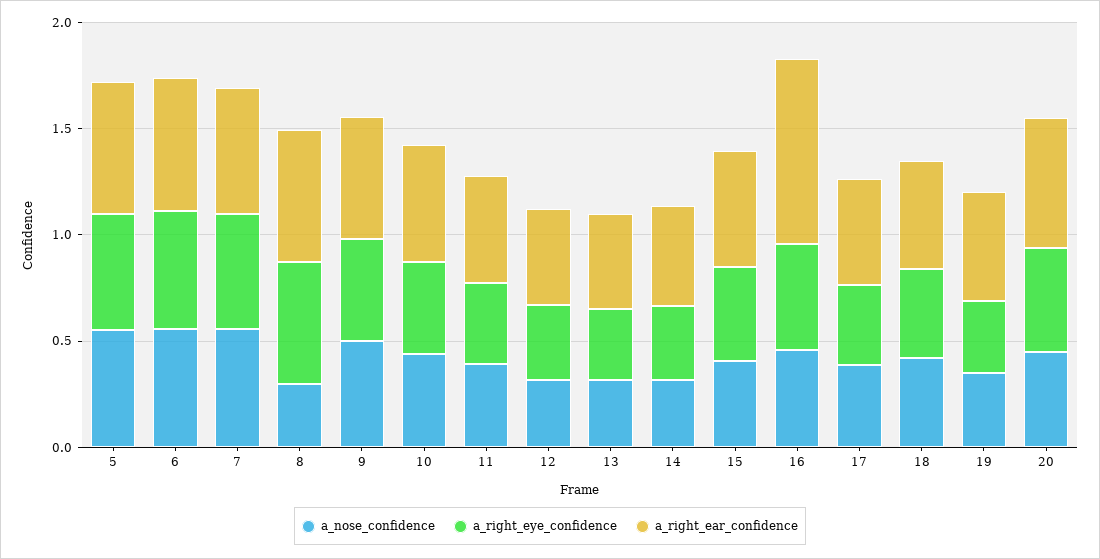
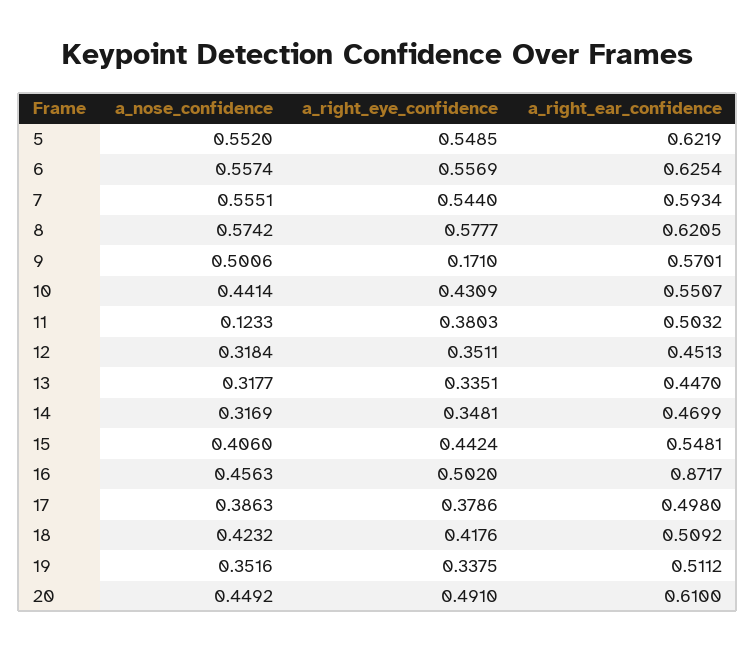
  {
    "a_nose_confidence": {
      "5": 0.552,
      "6": 0.5574,
      "7": 0.5551,
-     "8": 0.3,
+     "8": 0.5742,
      "9": 0.5006,
      "10": 0.4414,
-     "11": 0.4,
+     "11": 0.1233,
      "12": 0.3184,
      "13": 0.3177,
      "14": 0.3169,
      "15": 0.406,
      "16": 0.4563,
      "17": 0.3863,
      "18": 0.4232,
      "19": 0.3516,
      "20": 0.4492
    },
    "a_right_eye_confidence": {
      "5": 0.5485,
      "6": 0.5569,
      "7": 0.544,
      "8": 0.5777,
-     "9": 0.5,
+     "9": 0.171,
      "10": 0.4309,
      "11": 0.3803,
      "12": 0.3511,
      "13": 0.3351,
      "14": 0.3481,
      "15": 0.4424,
      "16": 0.502,
      "17": 0.3786,
      "18": 0.4176,
      "19": 0.3375,
      "20": 0.491
    },
    "a_right_ear_confidence": {
      "5": 0.6219,
      "6": 0.6254,
      "7": 0.5934,
      "8": 0.6205,
      "9": 0.5701,
      "10": 0.5507,
      "11": 0.5032,
      "12": 0.4513,
      "13": 0.447,
      "14": 0.4699,
      "15": 0.5481,
      "16": 0.8717,
      "17": 0.498,
      "18": 0.5092,
      "19": 0.5112,
      "20": 0.61
    }
  }

